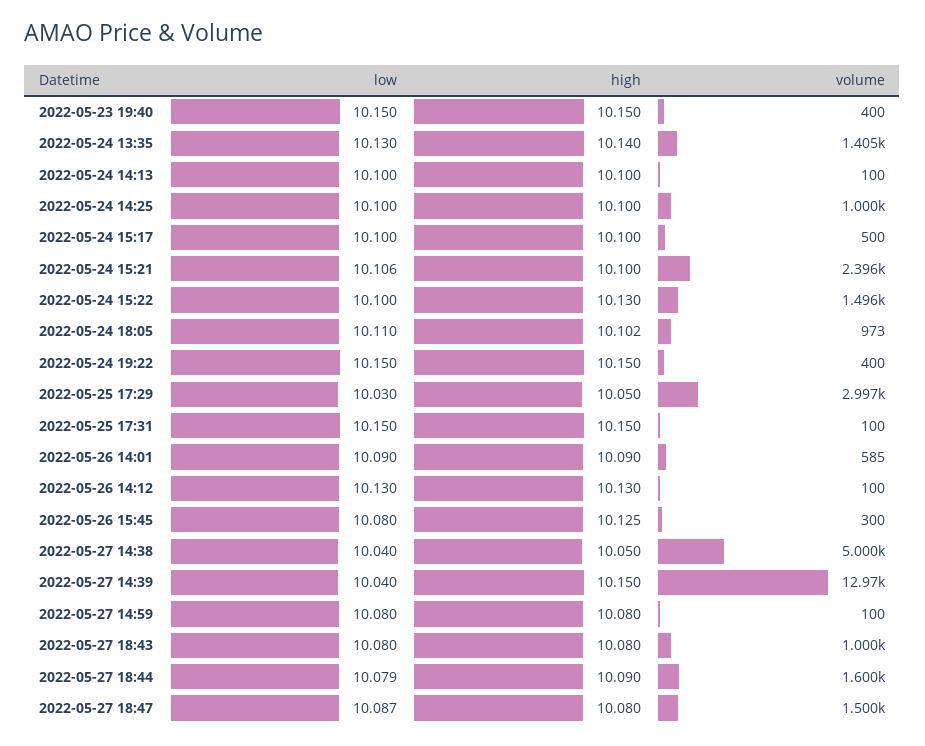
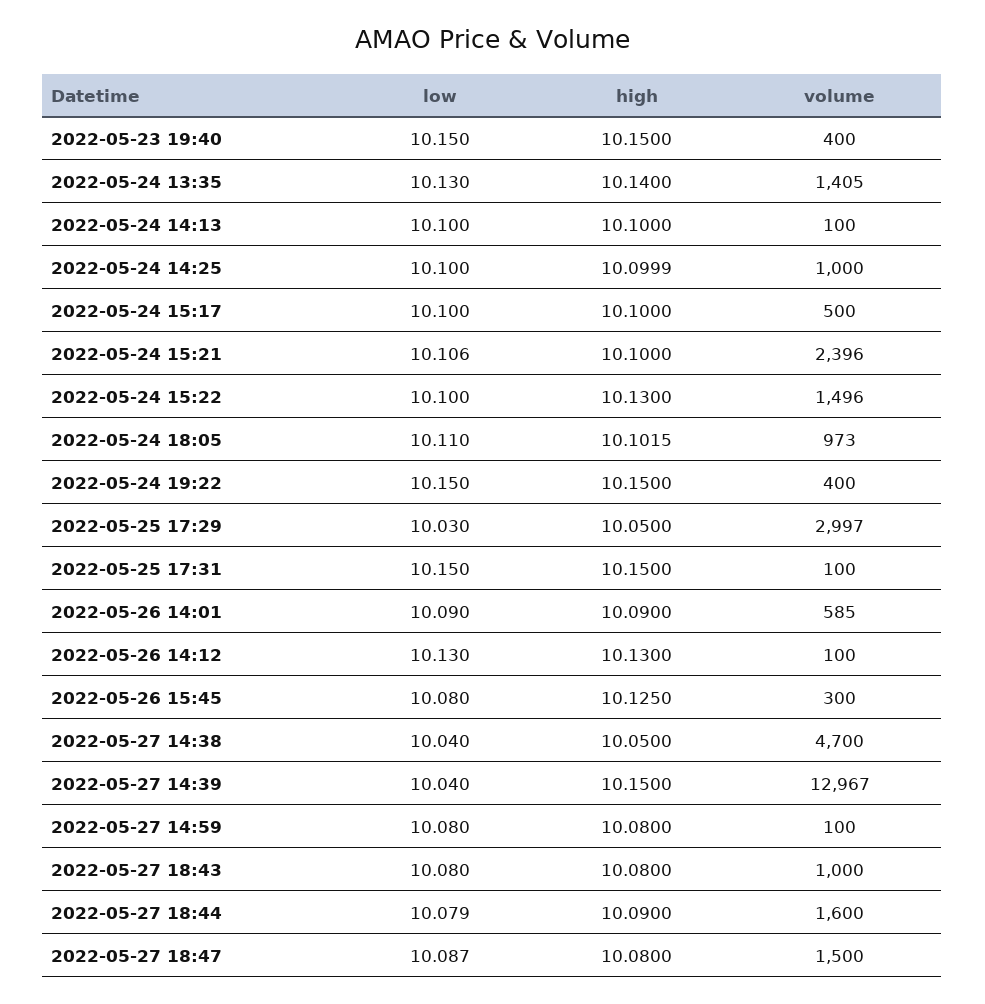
  {
    "low": {
      "2022-05-23 19:40": 10.15,
      "2022-05-24 13:35": 10.13,
      "2022-05-24 14:13": 10.1,
      "2022-05-24 14:25": 10.1,
      "2022-05-24 15:17": 10.1,
      "2022-05-24 15:21": 10.106,
      "2022-05-24 15:22": 10.1,
      "2022-05-24 18:05": 10.11,
      "2022-05-24 19:22": 10.15,
      "2022-05-25 17:29": 10.03,
      "2022-05-25 17:31": 10.15,
      "2022-05-26 14:01": 10.09,
      "2022-05-26 14:12": 10.13,
      "2022-05-26 15:45": 10.08,
      "2022-05-27 14:38": 10.04,
      "2022-05-27 14:39": 10.04,
      "2022-05-27 14:59": 10.08,
      "2022-05-27 18:43": 10.08,
      "2022-05-27 18:44": 10.079,
      "2022-05-27 18:47": 10.087
    },
    "high": {
      "2022-05-23 19:40": 10.15,
      "2022-05-24 13:35": 10.14,
      "2022-05-24 14:13": 10.1,
      "2022-05-24 14:25": 10.0999,
      "2022-05-24 15:17": 10.1,
      "2022-05-24 15:21": 10.1,
      "2022-05-24 15:22": 10.13,
      "2022-05-24 18:05": 10.1015,
      "2022-05-24 19:22": 10.15,
      "2022-05-25 17:29": 10.05,
      "2022-05-25 17:31": 10.15,
      "2022-05-26 14:01": 10.09,
      "2022-05-26 14:12": 10.13,
      "2022-05-26 15:45": 10.125,
      "2022-05-27 14:38": 10.05,
      "2022-05-27 14:39": 10.15,
      "2022-05-27 14:59": 10.08,
      "2022-05-27 18:43": 10.08,
      "2022-05-27 18:44": 10.09,
      "2022-05-27 18:47": 10.08
    },
    "volume": {
      "2022-05-23 19:40": 400,
      "2022-05-24 13:35": 1405,
      "2022-05-24 14:13": 100,
      "2022-05-24 14:25": 1000,
      "2022-05-24 15:17": 500,
      "2022-05-24 15:21": 2396,
      "2022-05-24 15:22": 1496,
      "2022-05-24 18:05": 973,
      "2022-05-24 19:22": 400,
      "2022-05-25 17:29": 2997,
      "2022-05-25 17:31": 100,
      "2022-05-26 14:01": 585,
      "2022-05-26 14:12": 100,
      "2022-05-26 15:45": 300,
-     "2022-05-27 14:38": 5000,
+     "2022-05-27 14:38": 4700,
      "2022-05-27 14:39": 12967,
      "2022-05-27 14:59": 100,
      "2022-05-27 18:43": 1000,
      "2022-05-27 18:44": 1600,
      "2022-05-27 18:47": 1500
    }
  }

